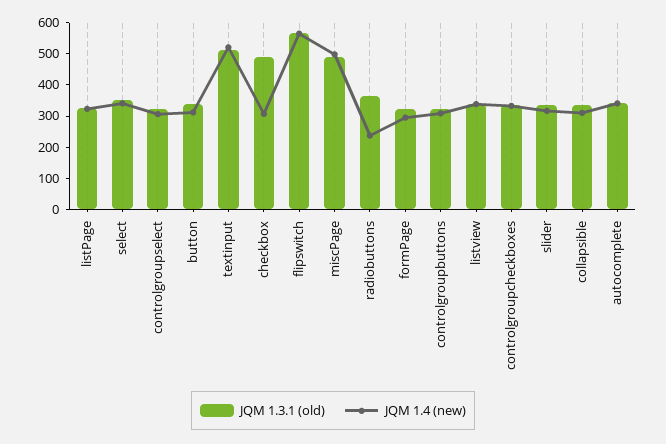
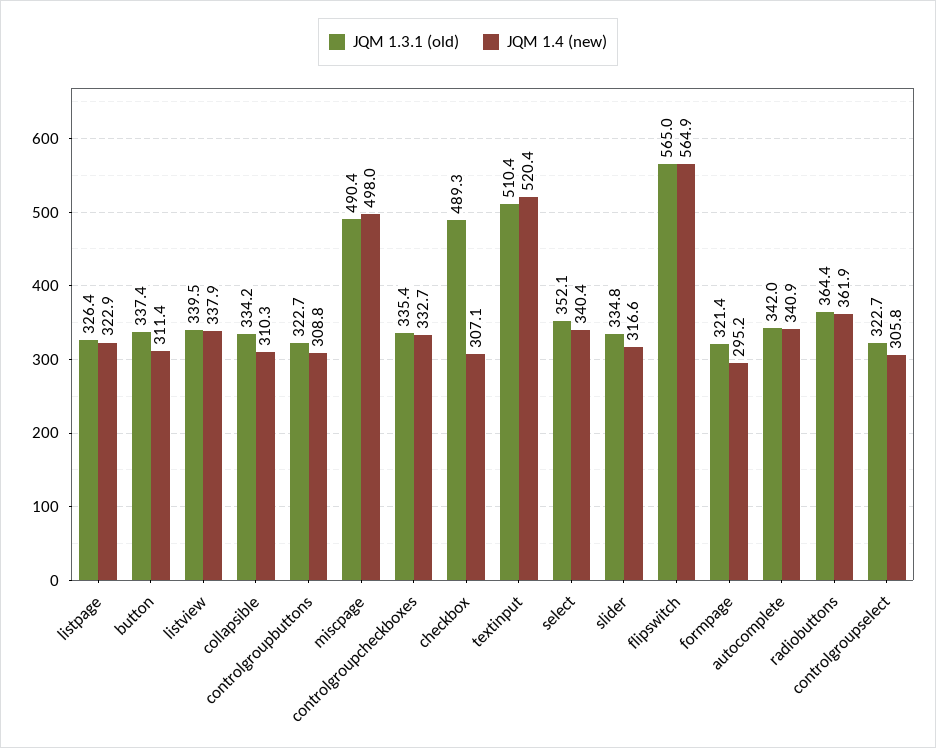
  {
    "JQM 1.3.1 (old)": {
      "listPage": 326.4,
      "select": 352.1,
      "controlgroupselect": 322.7,
      "button": 337.4,
      "textinput": 510.4,
      "checkbox": 489.3,
      "flipswitch": 565,
      "miscPage": 490.4,
      "radiobuttons": 364.4,
      "formPage": 321.4,
      "controlgroupbuttons": 322.7,
      "listview": 339.5,
      "controlgroupcheckboxes": 335.4,
      "slider": 334.8,
      "collapsible": 334.2,
      "autocomplete": 342
    },
    "JQM 1.4 (new)": {
      "listPage": 322.9,
      "select": 340.4,
      "controlgroupselect": 305.8,
      "button": 311.4,
      "textinput": 520.4,
      "checkbox": 307.1,
      "flipswitch": 564.9,
      "miscPage": 498,
-     "radiobuttons": 250,
+     "radiobuttons": 361.9,
      "formPage": 295.2,
      "controlgroupbuttons": 308.8,
      "listview": 337.9,
      "controlgroupcheckboxes": 332.7,
      "slider": 316.6,
      "collapsible": 310.3,
      "autocomplete": 340.9
    }
  }

